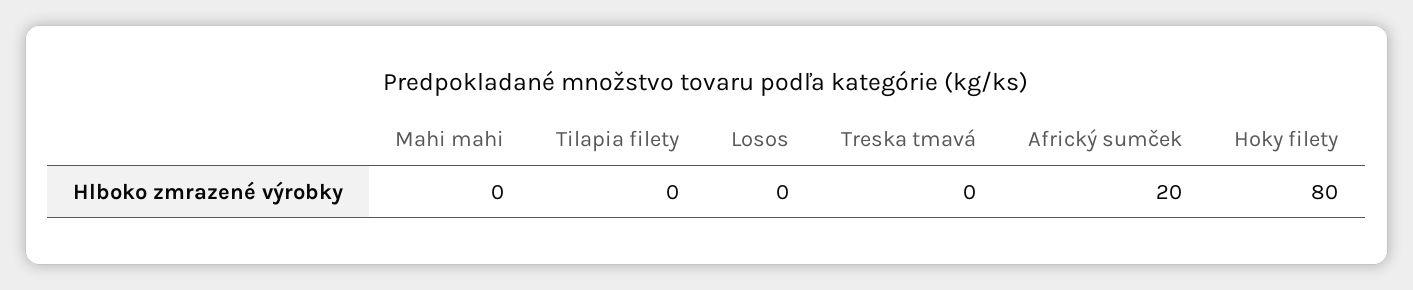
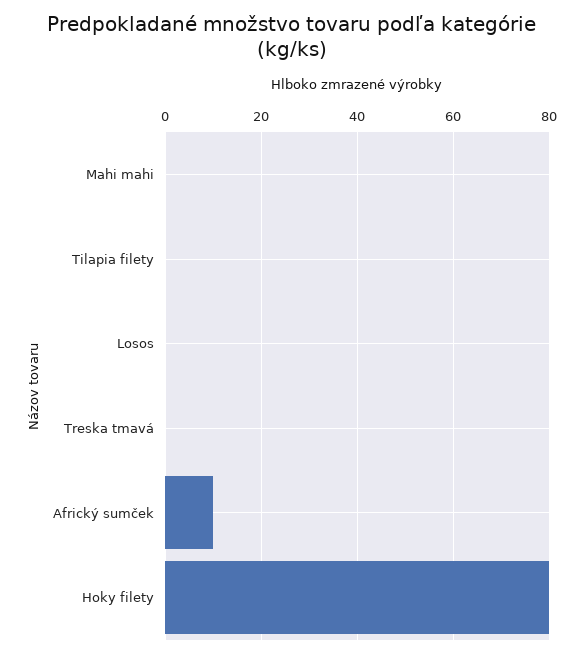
  {
    "Mahi mahi": 0,
    "Tilapia filety": 0,
    "Losos": 0,
    "Treska tmavá": 0,
-   "Africký sumček": 20,
+   "Africký sumček": 10,
    "Hoky filety": 80
  }

